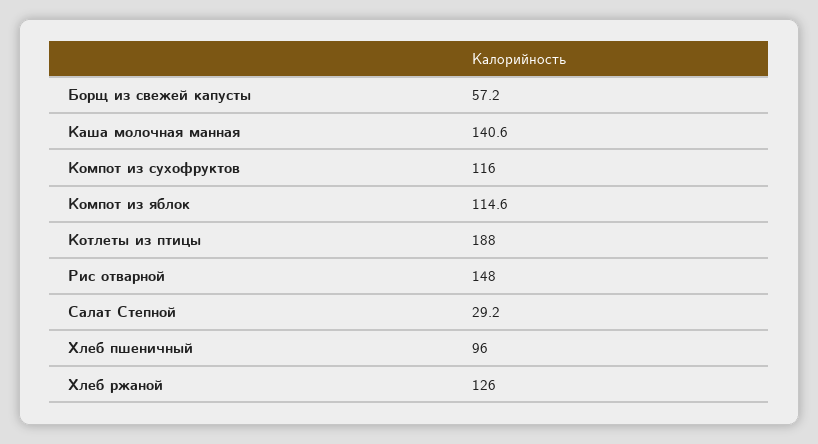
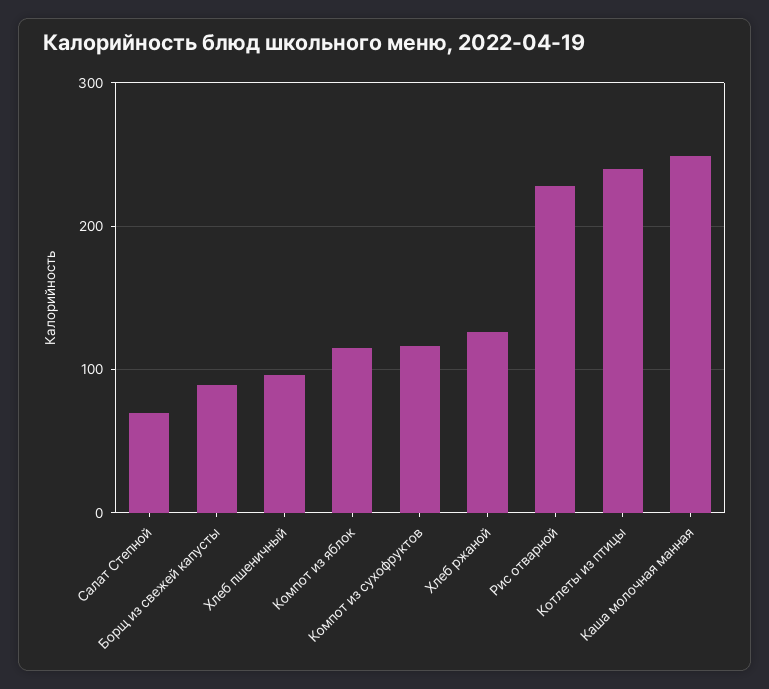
  {
-   "Борщ из свежей капусты": 57.2,
+   "Борщ из свежей капусты": 90,
-   "Каша молочная манная": 140.6,
+   "Каша молочная манная": 250,
    "Компот из сухофруктов": 116,
    "Компот из яблок": 114.6,
-   "Котлеты из птицы": 188,
+   "Котлеты из птицы": 240,
-   "Рис отварной": 148,
+   "Рис отварной": 230,
-   "Салат Степной": 29.2,
+   "Салат Степной": 70,
    "Хлеб пшеничный": 96,
    "Хлеб ржаной": 126
  }

